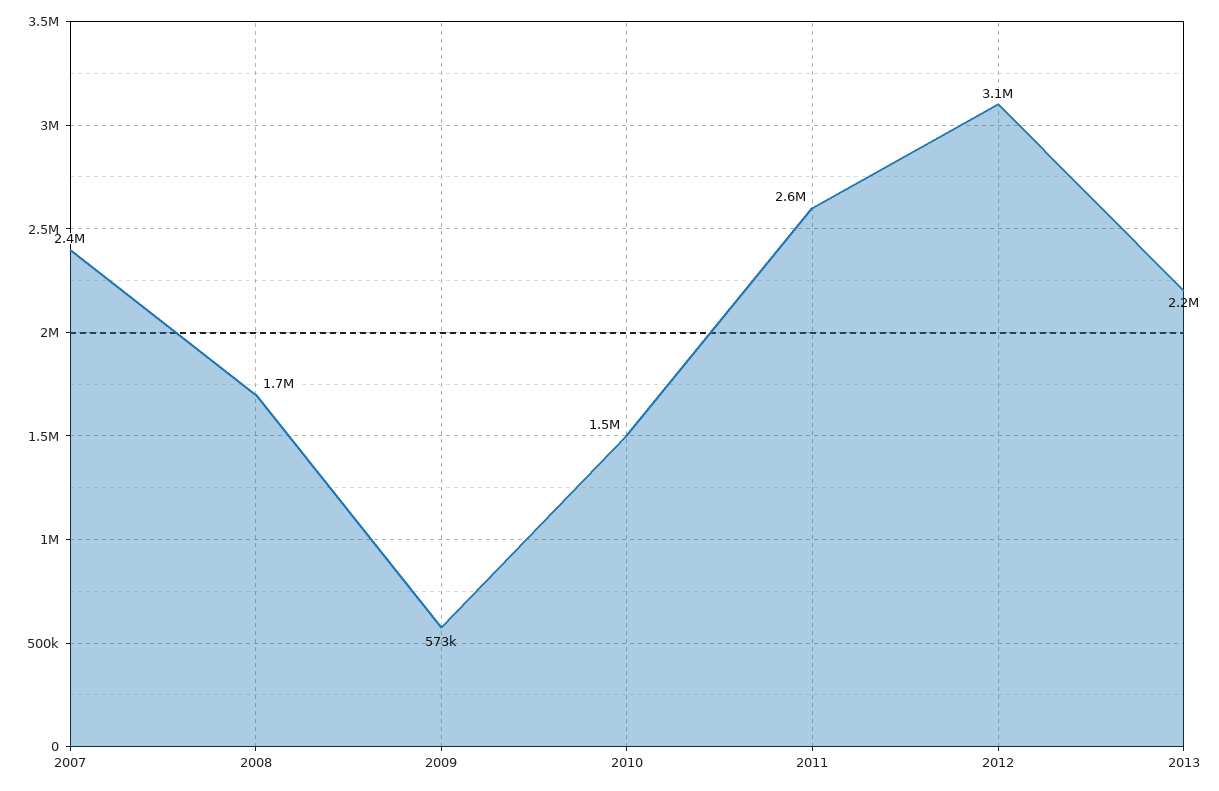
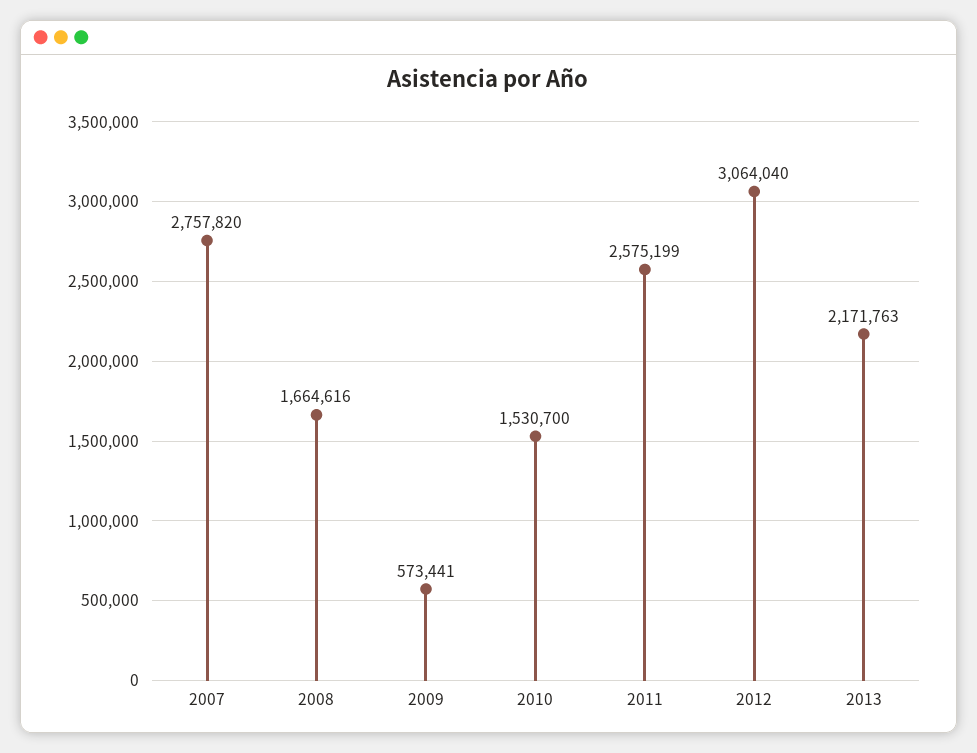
  {
-   "2007": 2400000,
+   "2007": 2757820,
    "2008": 1664616,
    "2009": 573441,
    "2010": 1530700,
    "2011": 2575199,
    "2012": 3064040,
    "2013": 2171763
  }

